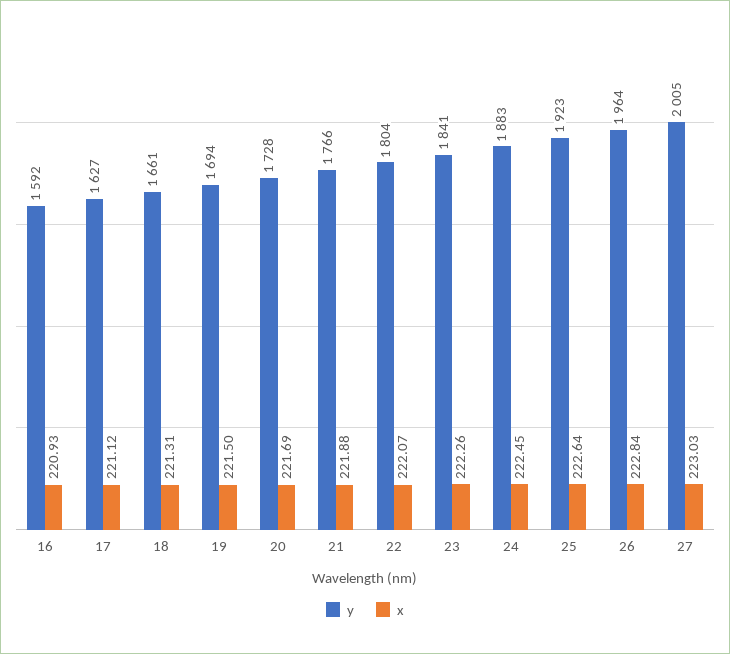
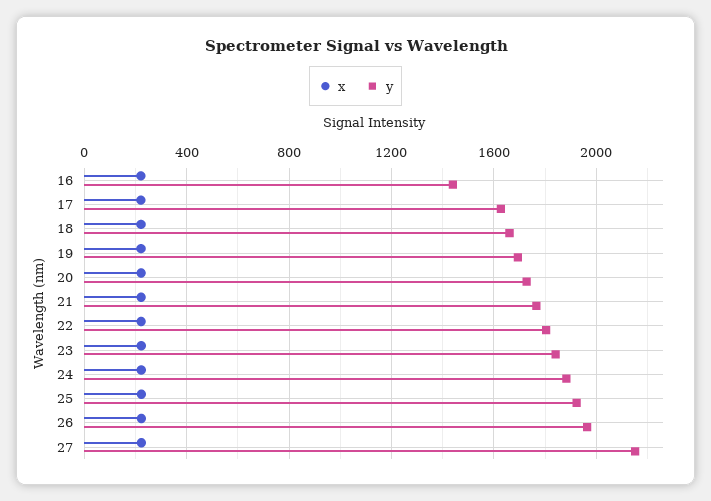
  {
    "y": {
-     "16": 1592,
+     "16": 1450,
      "17": 1627,
      "18": 1661,
      "19": 1694,
      "20": 1728,
      "21": 1766,
      "22": 1804,
      "23": 1841,
      "24": 1883,
      "25": 1923,
      "26": 1964,
-     "27": 2005
+     "27": 2150
    },
    "x": {
      "16": 220.93,
      "17": 221.12,
      "18": 221.31,
      "19": 221.5,
      "20": 221.69,
      "21": 221.88,
      "22": 222.07,
      "23": 222.26,
      "24": 222.45,
      "25": 222.64,
      "26": 222.84,
      "27": 223.03
    }
  }

